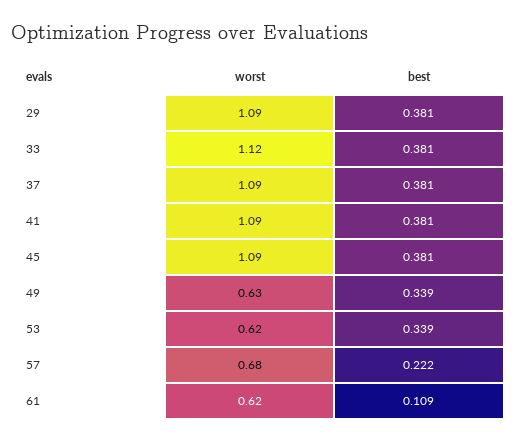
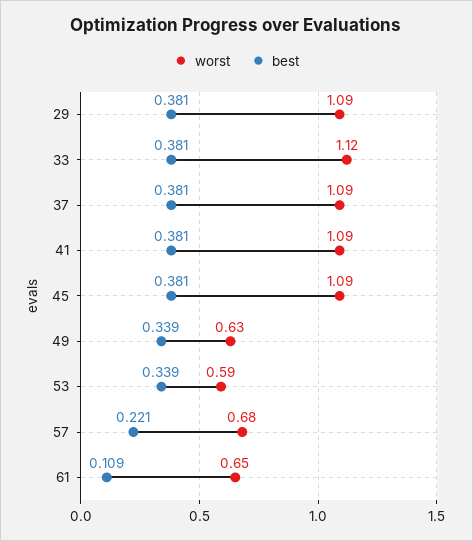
  {
    "worst": {
      "29": 1.09,
      "33": 1.12,
      "37": 1.09,
      "41": 1.09,
      "45": 1.09,
      "49": 0.63,
-     "53": 0.62,
+     "53": 0.59,
      "57": 0.68,
-     "61": 0.62
+     "61": 0.65
    },
    "best": {
      "29": 0.381,
      "33": 0.381,
      "37": 0.381,
      "41": 0.381,
      "45": 0.381,
      "49": 0.339,
      "53": 0.339,
-     "57": 0.222,
+     "57": 0.221,
      "61": 0.109
    }
  }

